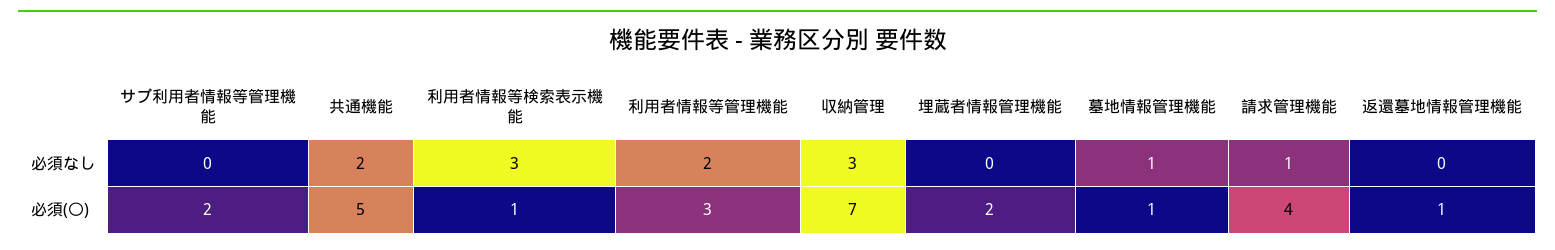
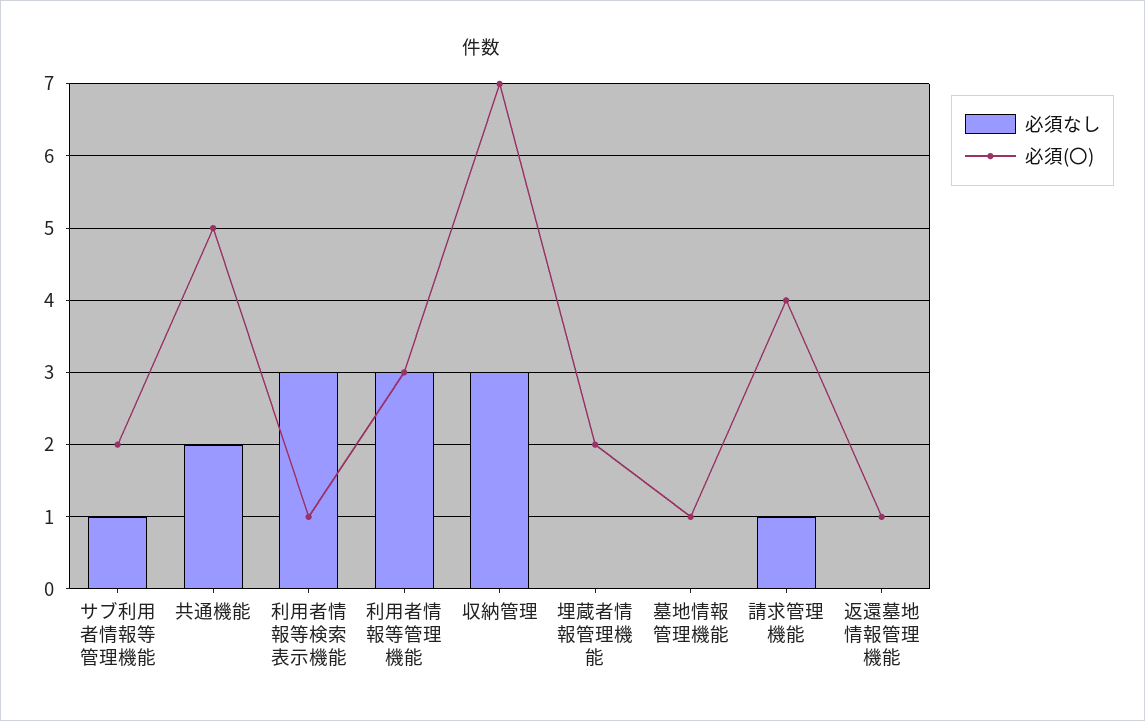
  {
    "必須なし": {
-     "サブ利用者情報等管理機能": 0,
+     "サブ利用者情報等管理機能": 1,
      "共通機能": 2,
      "利用者情報等検索表示機能": 3,
-     "利用者情報等管理機能": 2,
+     "利用者情報等管理機能": 3,
      "収納管理": 3,
      "埋蔵者情報管理機能": 0,
-     "墓地情報管理機能": 1,
+     "墓地情報管理機能": 0,
      "請求管理機能": 1,
      "返還墓地情報管理機能": 0
    },
    "必須(〇)": {
      "サブ利用者情報等管理機能": 2,
      "共通機能": 5,
      "利用者情報等検索表示機能": 1,
      "利用者情報等管理機能": 3,
      "収納管理": 7,
      "埋蔵者情報管理機能": 2,
      "墓地情報管理機能": 1,
      "請求管理機能": 4,
      "返還墓地情報管理機能": 1
    }
  }

